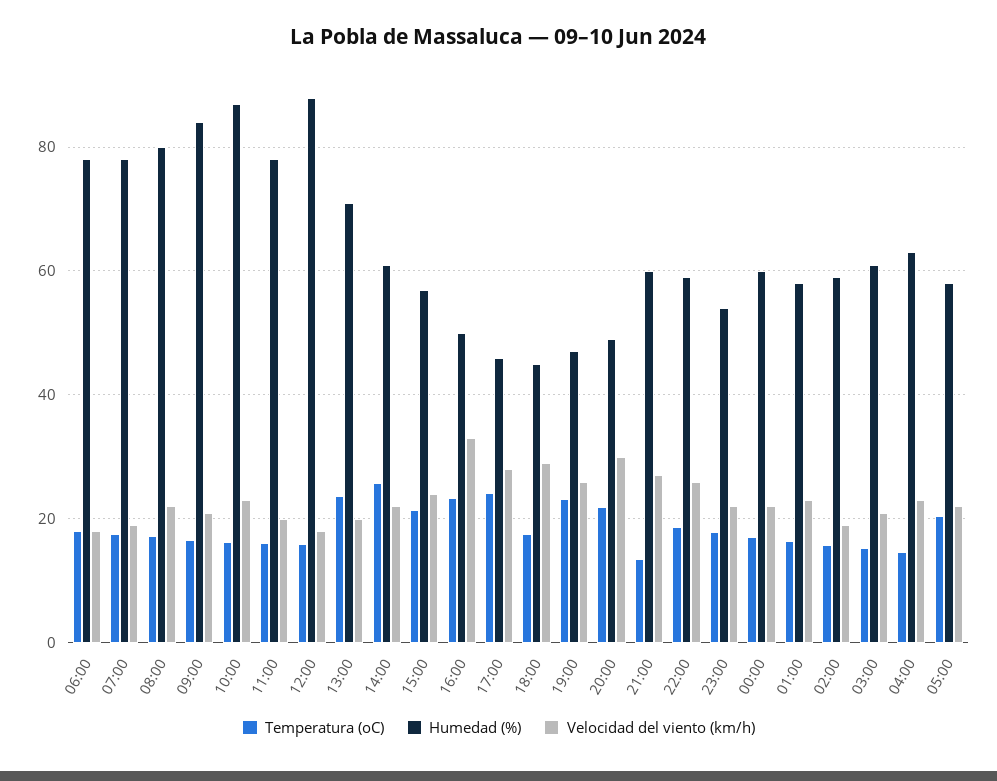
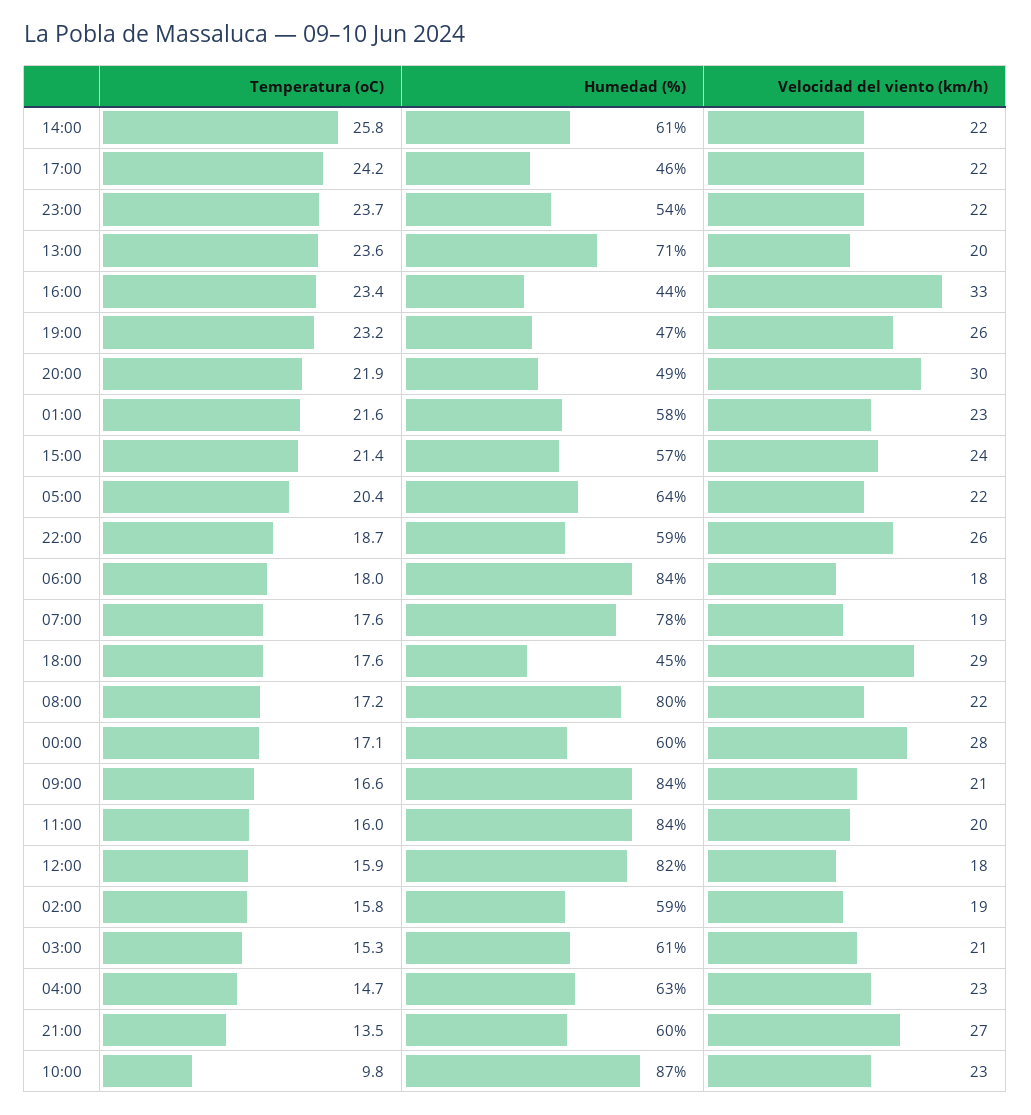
  {
    "Temperatura (oC)": {
      "06:00": 18,
      "07:00": 17.6,
      "08:00": 17.2,
      "09:00": 16.6,
-     "10:00": 16,
+     "10:00": 9.8,
      "11:00": 16,
      "12:00": 15.9,
      "13:00": 23.6,
      "14:00": 25.8,
      "15:00": 21.4,
      "16:00": 23.4,
      "17:00": 24.2,
      "18:00": 17.6,
      "19:00": 23.2,
      "20:00": 21.9,
      "21:00": 13.5,
      "22:00": 18.7,
-     "23:00": 18,
+     "23:00": 23.7,
      "00:00": 17.1,
-     "01:00": 16,
+     "01:00": 21.6,
      "02:00": 15.8,
      "03:00": 15.3,
      "04:00": 14.7,
      "05:00": 20.4
    },
    "Humedad (%)": {
-     "06:00": 78,
+     "06:00": 84,
      "07:00": 78,
      "08:00": 80,
      "09:00": 84,
      "10:00": 87,
-     "11:00": 78,
+     "11:00": 84,
-     "12:00": 88,
+     "12:00": 82,
      "13:00": 71,
      "14:00": 61,
      "15:00": 57,
-     "16:00": 50,
+     "16:00": 44,
      "17:00": 46,
      "18:00": 45,
      "19:00": 47,
      "20:00": 49,
      "21:00": 60,
      "22:00": 59,
      "23:00": 54,
      "00:00": 60,
      "01:00": 58,
      "02:00": 59,
      "03:00": 61,
      "04:00": 63,
-     "05:00": 58
+     "05:00": 64
    },
    "Velocidad del viento (km/h)": {
      "06:00": 18,
      "07:00": 19,
      "08:00": 22,
      "09:00": 21,
      "10:00": 23,
      "11:00": 20,
      "12:00": 18,
      "13:00": 20,
      "14:00": 22,
      "15:00": 24,
      "16:00": 33,
-     "17:00": 28,
+     "17:00": 22,
      "18:00": 29,
      "19:00": 26,
      "20:00": 30,
      "21:00": 27,
      "22:00": 26,
      "23:00": 22,
-     "00:00": 22,
+     "00:00": 28,
      "01:00": 23,
      "02:00": 19,
      "03:00": 21,
      "04:00": 23,
      "05:00": 22
    }
  }

